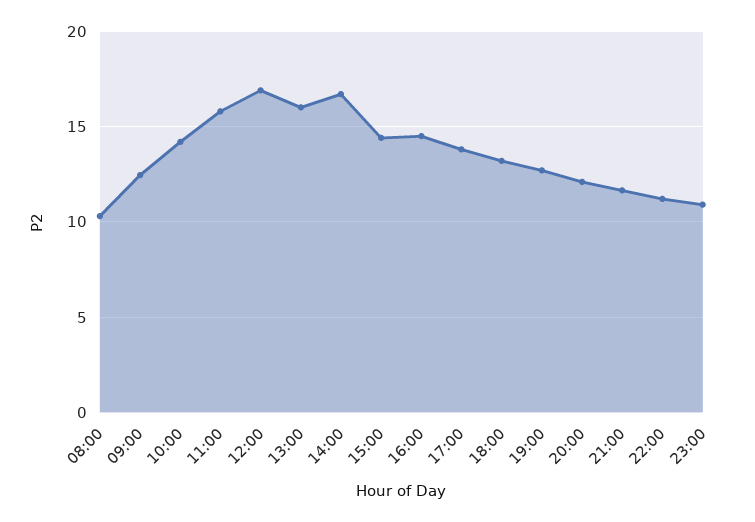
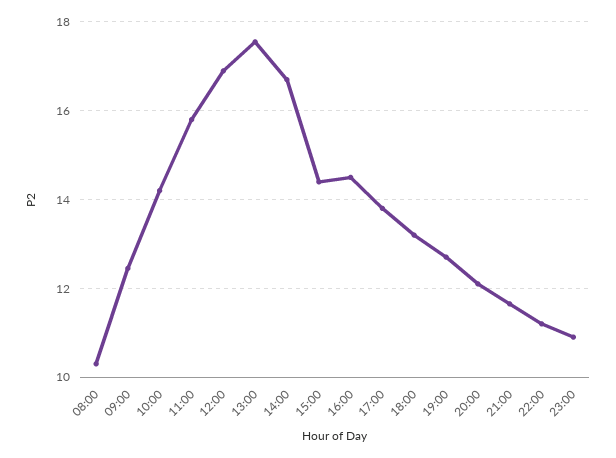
  {
    "08:00": 10.4,
    "09:00": 12.4,
    "10:00": 14.2,
    "11:00": 15.8,
    "12:00": 17,
-   "13:00": 16,
+   "13:00": 17.6,
    "14:00": 16.8,
    "15:00": 14.4,
    "16:00": 14.6,
    "17:00": 13.8,
    "18:00": 13.2,
    "19:00": 12.8,
    "20:00": 12.2,
    "21:00": 11.6,
    "22:00": 11.2,
    "23:00": 11
  }

